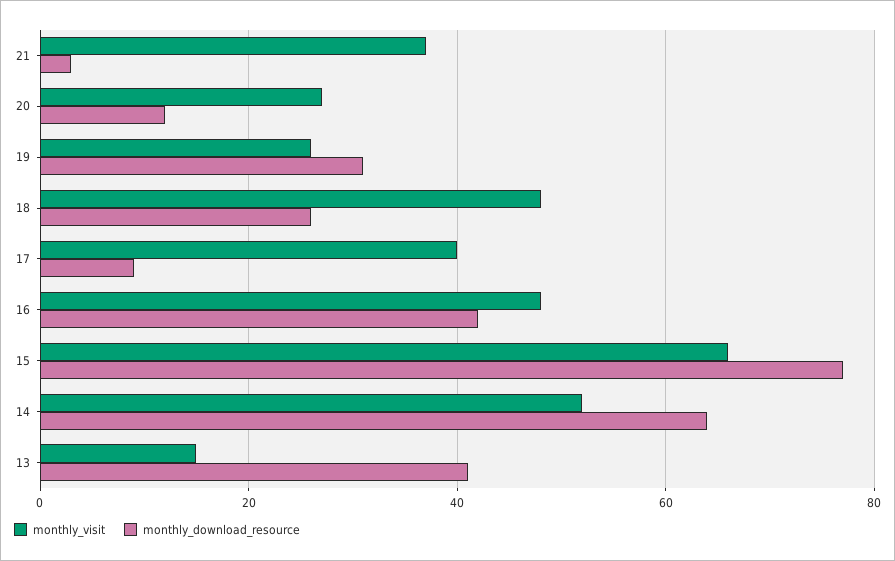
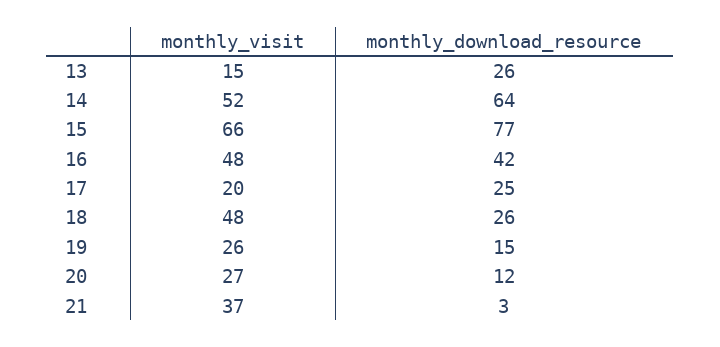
  {
    "monthly_visit": {
      "21": 37,
      "20": 27,
      "19": 26,
      "18": 48,
-     "17": 40,
+     "17": 20,
      "16": 48,
      "15": 66,
      "14": 52,
      "13": 15
    },
    "monthly_download_resource": {
      "21": 3,
      "20": 12,
-     "19": 30,
+     "19": 15,
      "18": 26,
-     "17": 10,
+     "17": 25,
      "16": 42,
      "15": 77,
      "14": 64,
-     "13": 40
+     "13": 26
    }
  }

